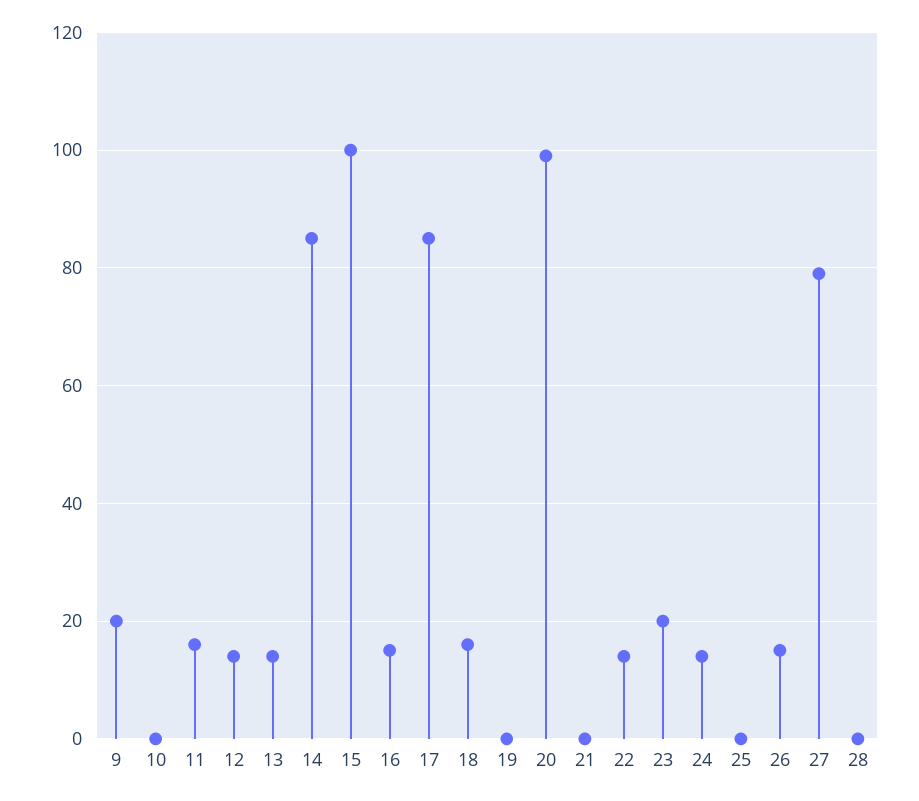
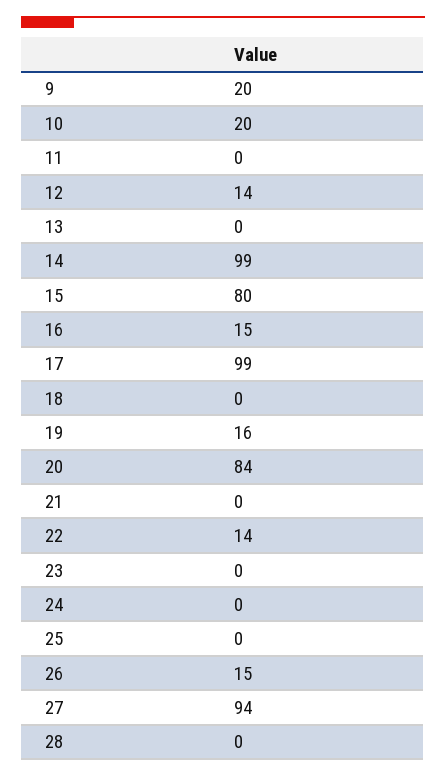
  {
    "9": 20,
-   "10": 0,
+   "10": 20,
-   "11": 15,
+   "11": 0,
    "12": 14,
-   "13": 15,
+   "13": 0,
-   "14": 85,
+   "14": 99,
-   "15": 100,
+   "15": 80,
    "16": 15,
-   "17": 85,
+   "17": 99,
-   "18": 15,
+   "18": 0,
-   "19": 0,
+   "19": 16,
-   "20": 100,
+   "20": 84,
    "21": 0,
    "22": 14,
-   "23": 20,
+   "23": 0,
-   "24": 15,
+   "24": 0,
    "25": 0,
    "26": 15,
-   "27": 80,
+   "27": 94,
    "28": 0
  }

